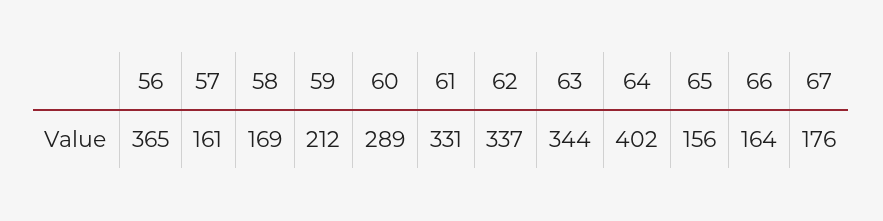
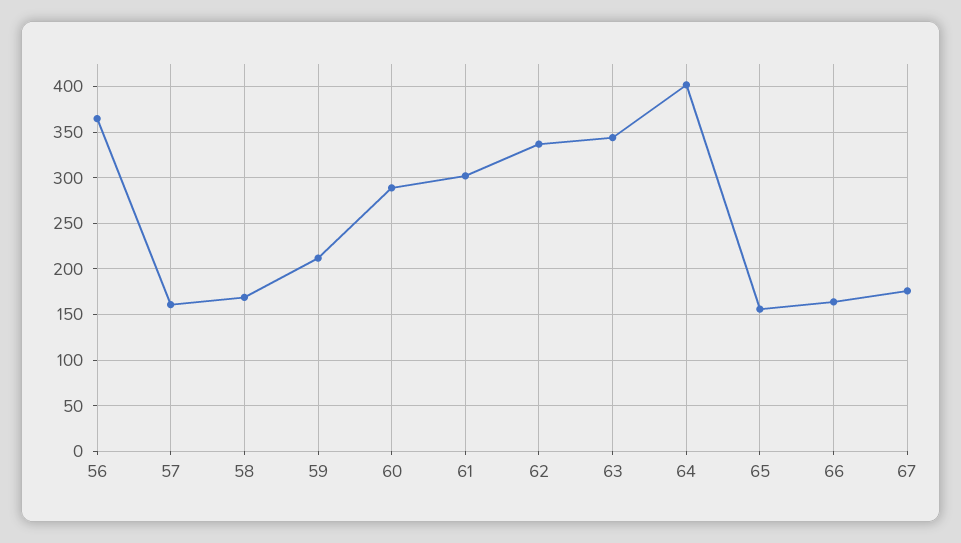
  {
    "56": 365,
    "57": 161,
    "58": 169,
    "59": 212,
    "60": 289,
-   "61": 331,
+   "61": 300,
    "62": 337,
    "63": 344,
    "64": 402,
    "65": 156,
    "66": 164,
    "67": 176
  }

